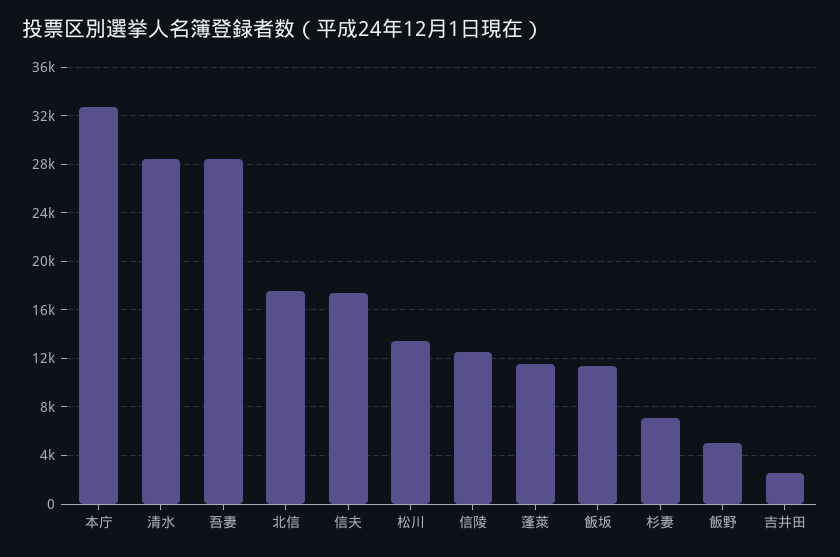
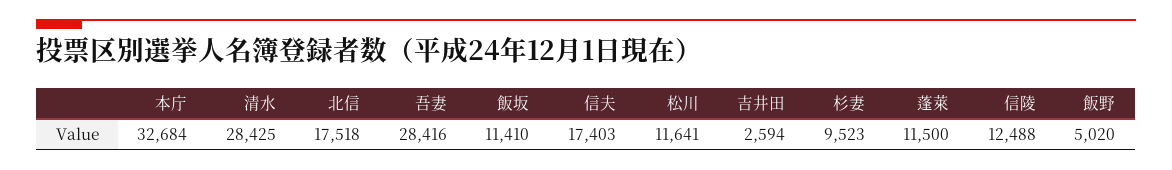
  {
    "本庁": 32684,
    "清水": 28425,
    "吾妻": 28416,
    "北信": 17518,
    "信夫": 17403,
-   "松川": 13500,
+   "松川": 11641,
    "信陵": 12488,
    "蓬萊": 11500,
    "飯坂": 11410,
-   "杉妻": 7000,
+   "杉妻": 9523,
    "飯野": 5020,
    "吉井田": 2594
  }

